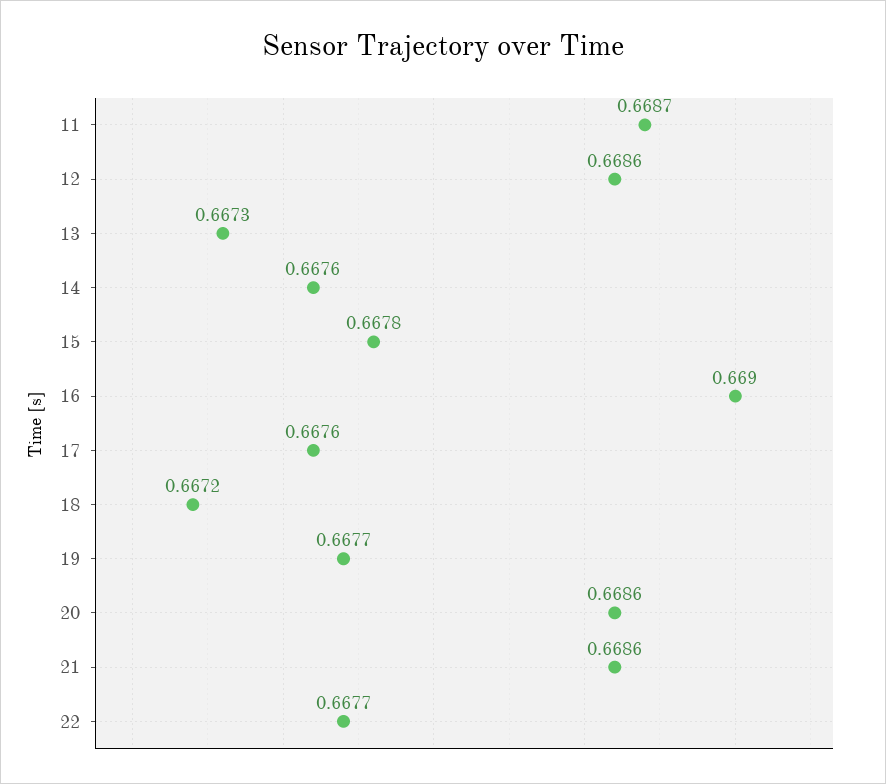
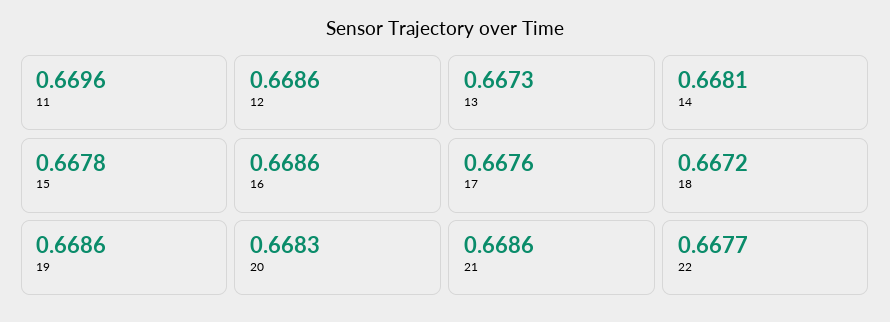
  {
-   "11": 0.6687,
+   "11": 0.6696,
    "12": 0.6686,
    "13": 0.6673,
-   "14": 0.6676,
+   "14": 0.6681,
    "15": 0.6678,
-   "16": 0.669,
+   "16": 0.6686,
    "17": 0.6676,
    "18": 0.6672,
-   "19": 0.6677,
+   "19": 0.6686,
-   "20": 0.6686,
+   "20": 0.6683,
    "21": 0.6686,
    "22": 0.6677
  }

